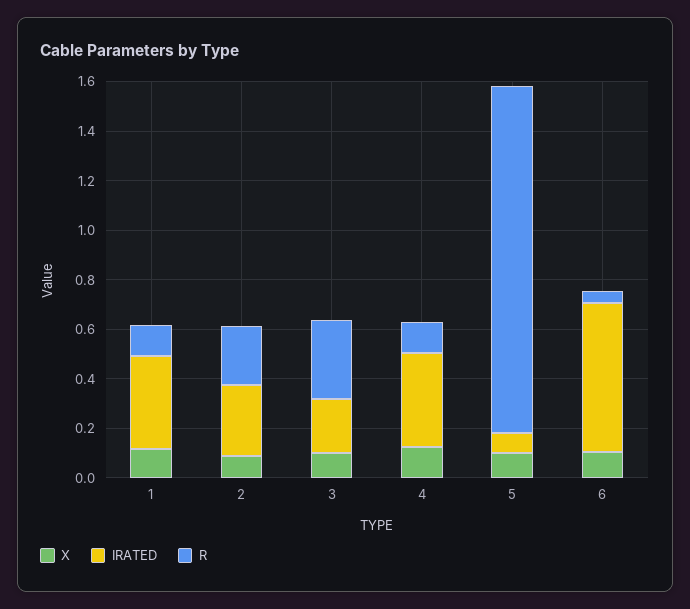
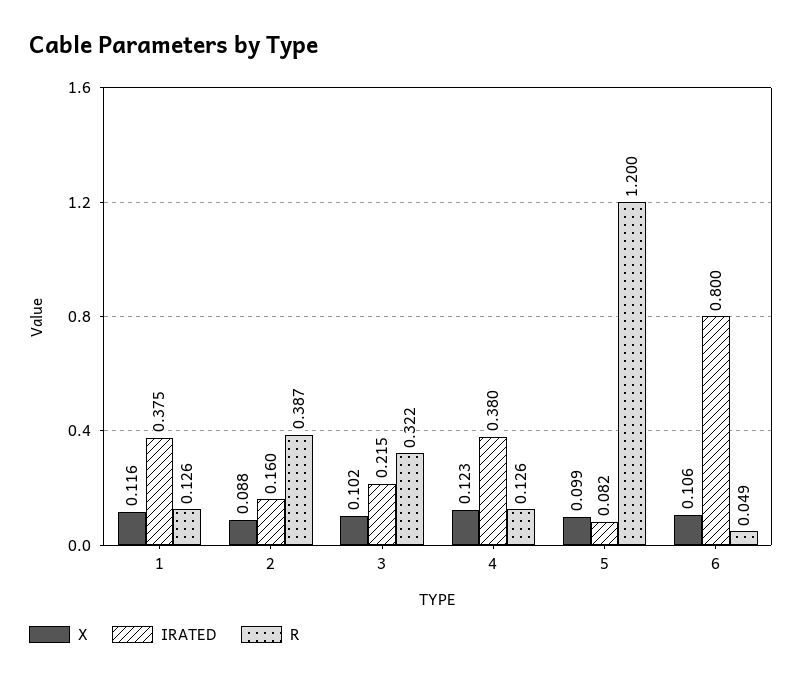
  {
    "X": {
      "1": 0.116,
      "2": 0.088,
      "3": 0.102,
      "4": 0.123,
      "5": 0.099,
      "6": 0.106
    },
    "IRATED": {
      "1": 0.375,
-     "2": 0.3,
+     "2": 0.16,
      "3": 0.215,
      "4": 0.38,
      "5": 0.082,
-     "6": 0.6
+     "6": 0.8
    },
    "R": {
      "1": 0.126,
-     "2": 0.25,
+     "2": 0.387,
      "3": 0.322,
      "4": 0.126,
-     "5": 1.4,
+     "5": 1.2,
      "6": 0.049
    }
  }

